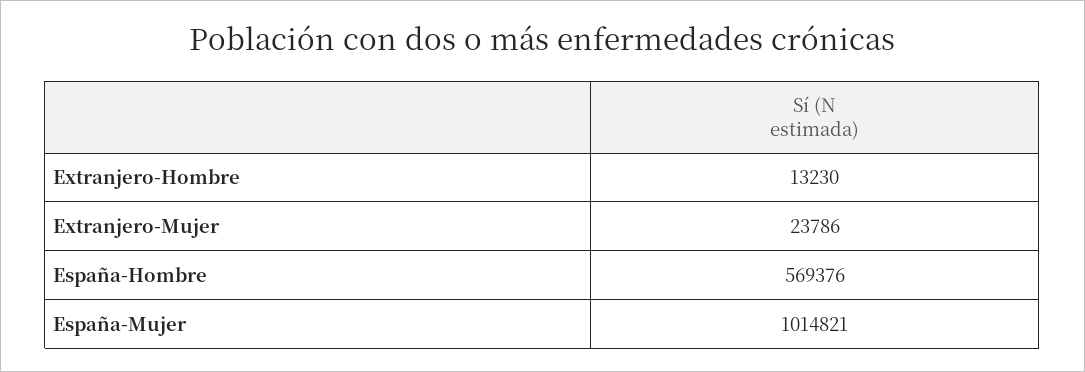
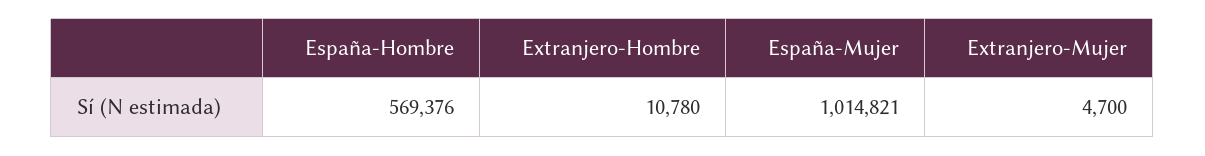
  {
-   "Extranjero-Hombre": 13230,
+   "Extranjero-Hombre": 10780,
-   "Extranjero-Mujer": 23786,
+   "Extranjero-Mujer": 4700,
    "España-Hombre": 569376,
    "España-Mujer": 1014821
  }

